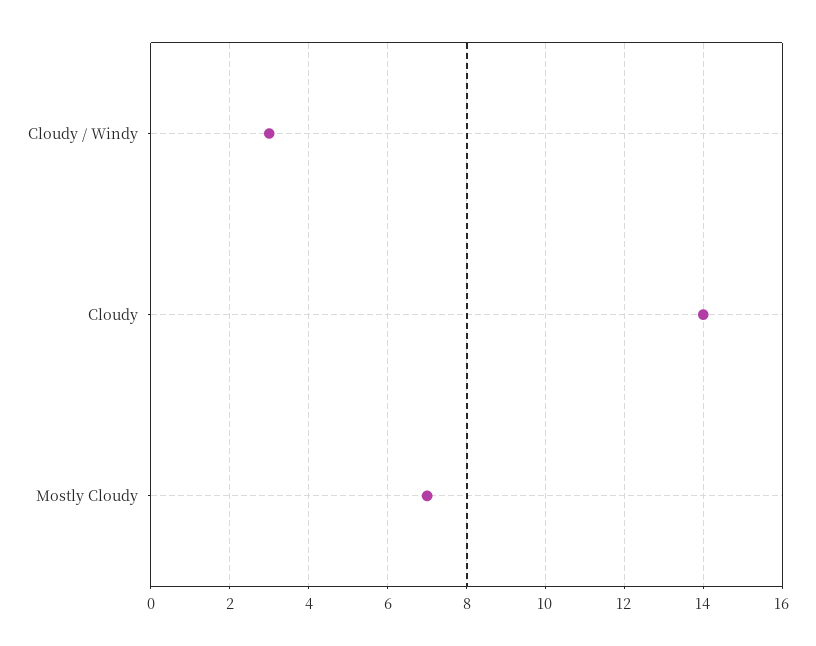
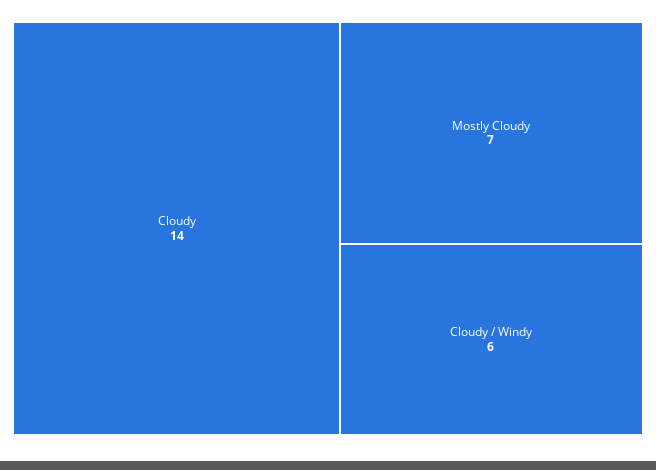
  {
-   "Cloudy / Windy": 3,
+   "Cloudy / Windy": 6,
    "Cloudy": 14,
    "Mostly Cloudy": 7
  }

